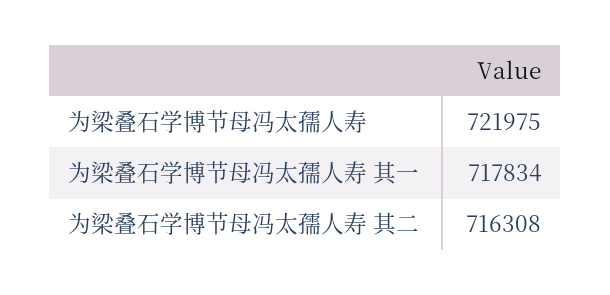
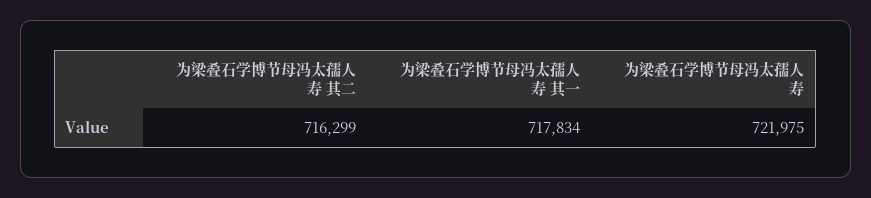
  {
    "为梁叠石学博节母冯太孺人寿": 721975,
    "为梁叠石学博节母冯太孺人寿 其一": 717834,
-   "为梁叠石学博节母冯太孺人寿 其二": 716308
+   "为梁叠石学博节母冯太孺人寿 其二": 716299
  }

